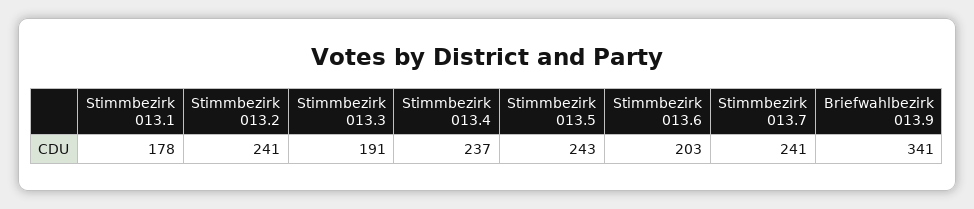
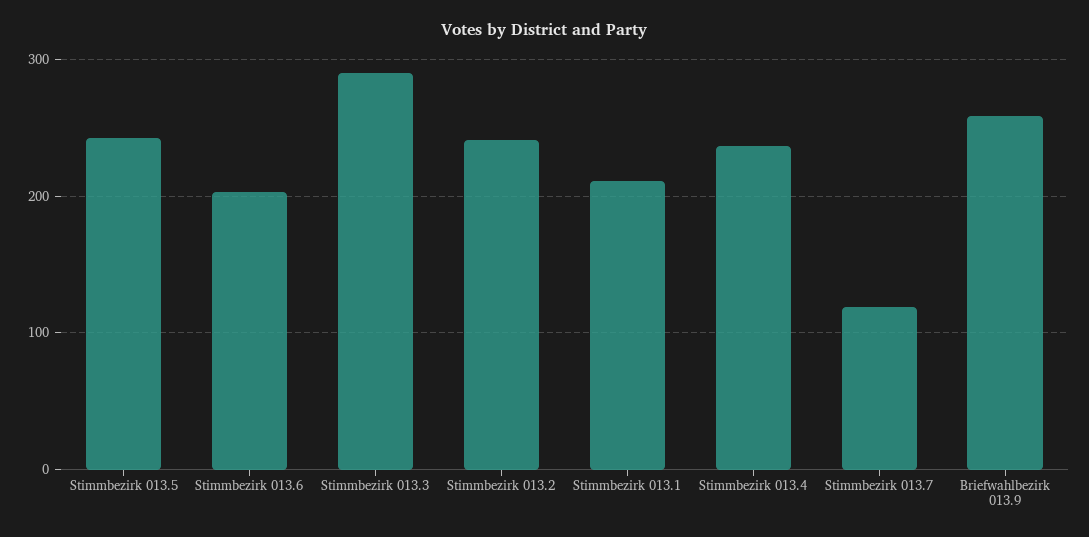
  {
-   "Stimmbezirk 013.1": 178,
+   "Stimmbezirk 013.1": 210,
    "Stimmbezirk 013.2": 241,
-   "Stimmbezirk 013.3": 191,
+   "Stimmbezirk 013.3": 290,
    "Stimmbezirk 013.4": 237,
    "Stimmbezirk 013.5": 243,
    "Stimmbezirk 013.6": 203,
-   "Stimmbezirk 013.7": 241,
+   "Stimmbezirk 013.7": 120,
-   "Briefwahlbezirk 013.9": 341
+   "Briefwahlbezirk 013.9": 260
  }

